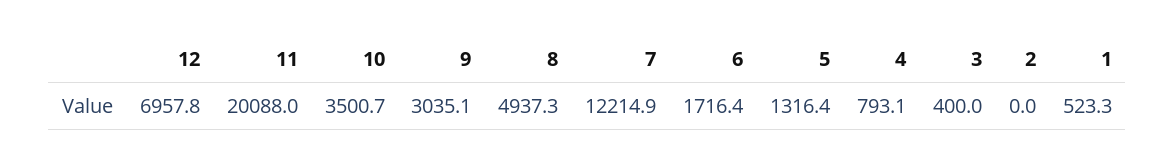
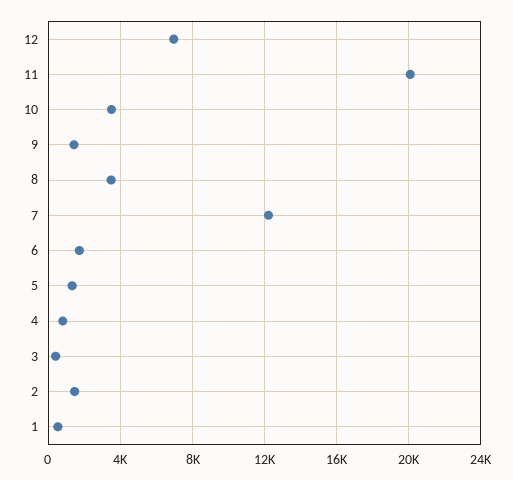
  {
    "12": 6957.8,
    "11": 20088,
    "10": 3500.7,
-   "9": 3035.1,
+   "9": 1500,
-   "8": 4937.3,
+   "8": 3500,
    "7": 12214.9,
    "6": 1716.4,
    "5": 1316.4,
    "4": 793.1,
    "3": 400,
-   "2": 0,
+   "2": 1500,
    "1": 523.3
  }

